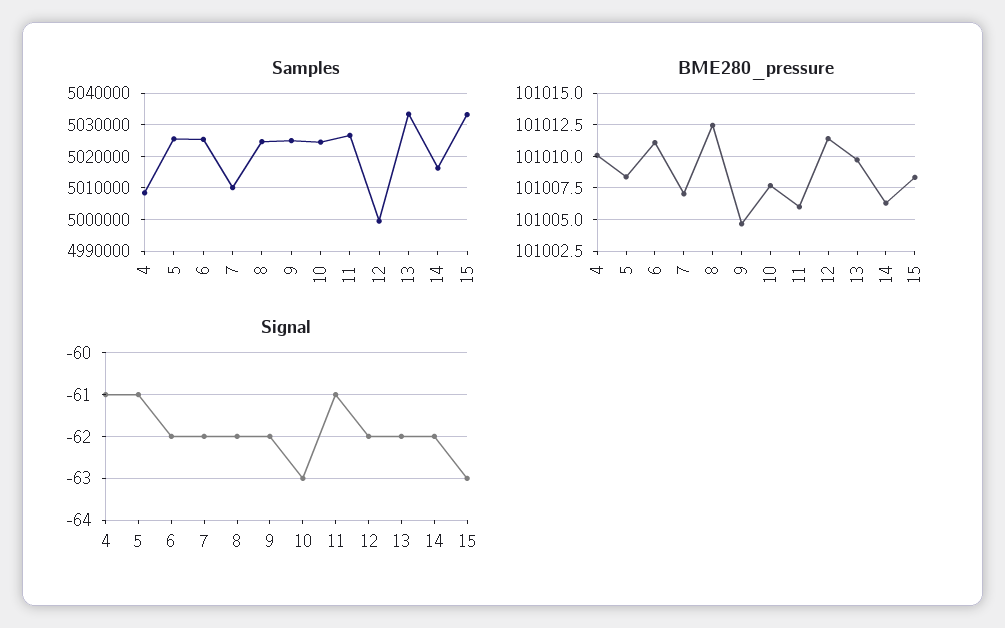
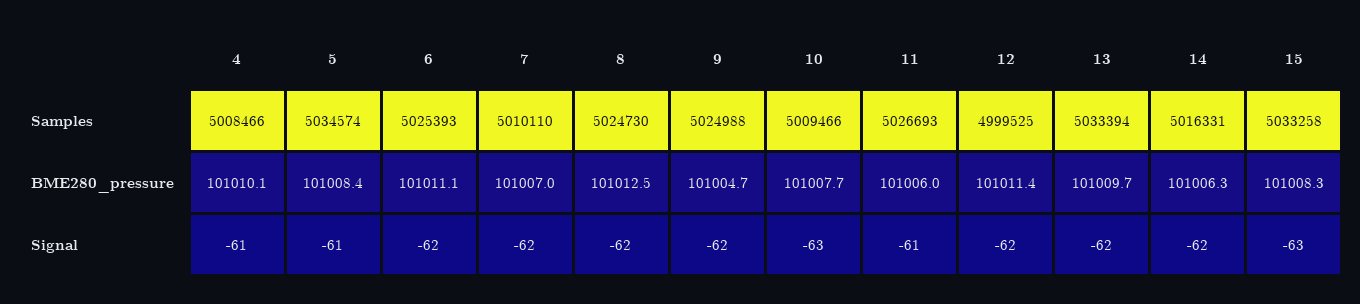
  {
    "Samples": {
      "4": 5008466,
-     "5": 5026000,
+     "5": 5034574,
      "6": 5025393,
      "7": 5010110,
      "8": 5024730,
      "9": 5024988,
-     "10": 5024000,
+     "10": 5009466,
      "11": 5026693,
      "12": 4999525,
      "13": 5033394,
      "14": 5016331,
      "15": 5033258
    },
    "BME280_pressure": {
      "4": 101010.1,
      "5": 101008.4,
      "6": 101011.1,
      "7": 101007,
      "8": 101012.5,
      "9": 101004.7,
      "10": 101007.7,
      "11": 101006,
      "12": 101011.4,
      "13": 101009.7,
      "14": 101006.3,
      "15": 101008.3
    },
    "Signal": {
      "4": -61,
      "5": -61,
      "6": -62,
      "7": -62,
      "8": -62,
      "9": -62,
      "10": -63,
      "11": -61,
      "12": -62,
      "13": -62,
      "14": -62,
      "15": -63
    }
  }

